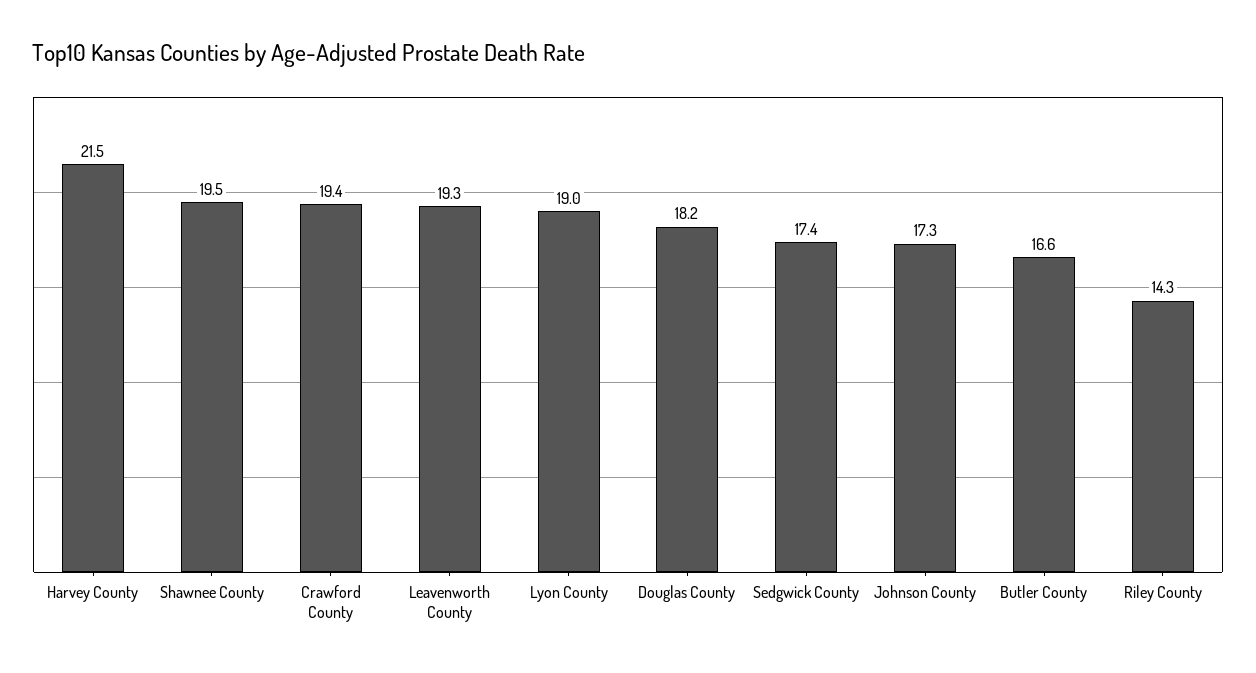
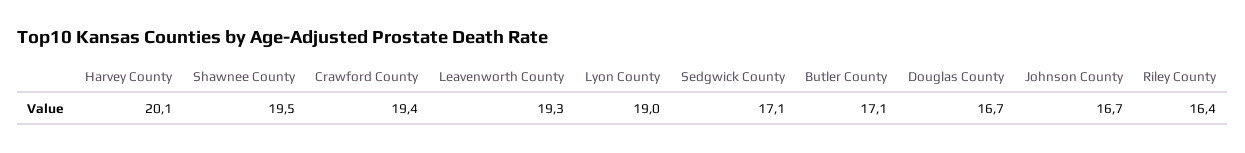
  {
-   "Harvey County": 21.5,
+   "Harvey County": 20.1,
    "Shawnee County": 19.5,
    "Crawford County": 19.4,
    "Leavenworth County": 19.3,
    "Lyon County": 19,
-   "Douglas County": 18.2,
+   "Douglas County": 16.7,
-   "Sedgwick County": 17.4,
+   "Sedgwick County": 17.1,
-   "Johnson County": 17.3,
+   "Johnson County": 16.7,
-   "Butler County": 16.6,
+   "Butler County": 17.1,
-   "Riley County": 14.3
+   "Riley County": 16.4
  }

